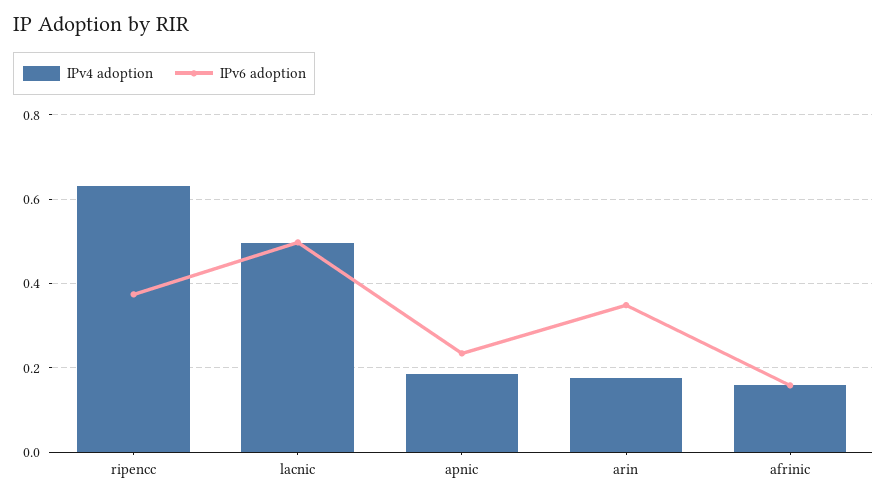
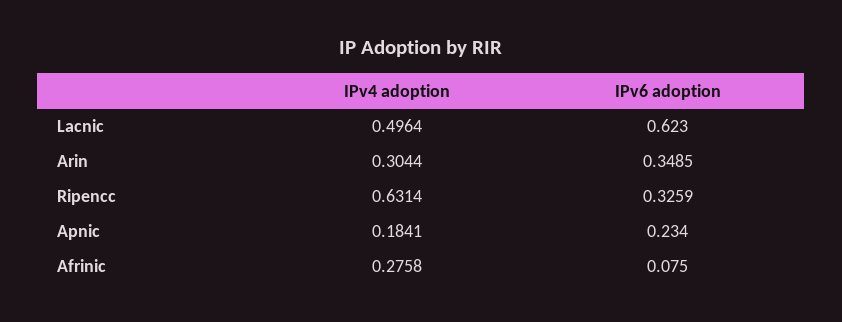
  {
    "IPv4 adoption": {
      "ripencc": 0.6314,
      "lacnic": 0.4964,
      "apnic": 0.1841,
-     "arin": 0.18,
+     "arin": 0.3044,
-     "afrinic": 0.16
+     "afrinic": 0.2758
    },
    "IPv6 adoption": {
-     "ripencc": 0.38,
+     "ripencc": 0.3259,
-     "lacnic": 0.5,
+     "lacnic": 0.623,
      "apnic": 0.234,
      "arin": 0.3485,
-     "afrinic": 0.16
+     "afrinic": 0.075
    }
  }

